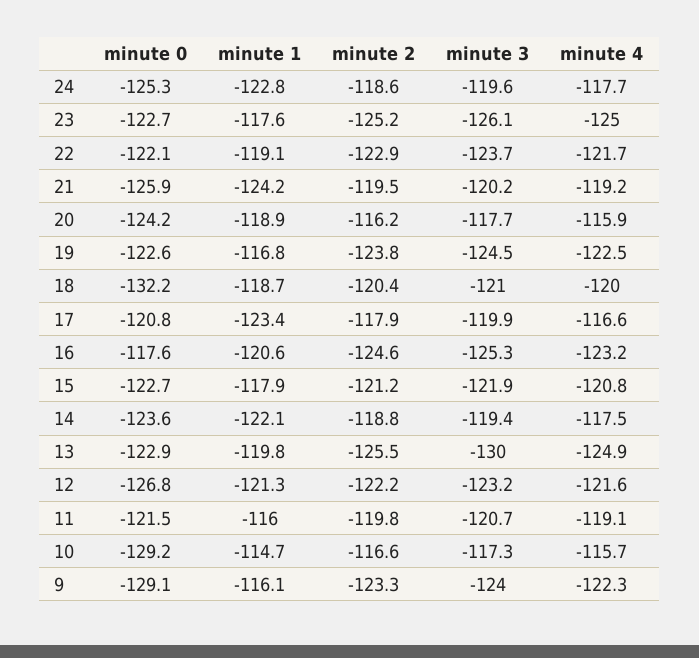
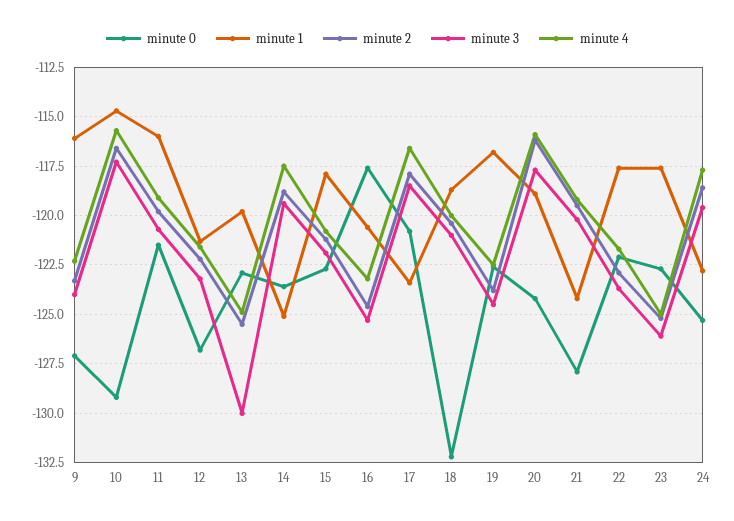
  {
    "minute 0": {
      "24": -125.3,
      "23": -122.7,
      "22": -122.1,
-     "21": -125.9,
+     "21": -128,
      "20": -124.2,
      "19": -122.6,
      "18": -132.2,
      "17": -120.8,
      "16": -117.6,
      "15": -122.7,
      "14": -123.6,
      "13": -122.9,
      "12": -126.8,
      "11": -121.5,
      "10": -129.2,
-     "9": -129.1
+     "9": -127
    },
    "minute 1": {
      "24": -122.8,
      "23": -117.6,
-     "22": -119.1,
+     "22": -117.5,
      "21": -124.2,
      "20": -118.9,
      "19": -116.8,
      "18": -118.7,
      "17": -123.4,
      "16": -120.6,
      "15": -117.9,
-     "14": -122.1,
+     "14": -125,
      "13": -119.8,
      "12": -121.3,
      "11": -116,
      "10": -114.7,
      "9": -116.1
    },
    "minute 2": {
      "24": -118.6,
      "23": -125.2,
      "22": -122.9,
      "21": -119.5,
      "20": -116.2,
      "19": -123.8,
      "18": -120.4,
      "17": -117.9,
      "16": -124.6,
      "15": -121.2,
      "14": -118.8,
      "13": -125.5,
      "12": -122.2,
      "11": -119.8,
      "10": -116.6,
      "9": -123.3
    },
    "minute 3": {
      "24": -119.6,
      "23": -126.1,
      "22": -123.7,
      "21": -120.2,
      "20": -117.7,
      "19": -124.5,
      "18": -121,
-     "17": -119.9,
+     "17": -118.5,
      "16": -125.3,
      "15": -121.9,
      "14": -119.4,
      "13": -130,
      "12": -123.2,
      "11": -120.7,
      "10": -117.3,
      "9": -124
    },
    "minute 4": {
      "24": -117.7,
      "23": -125,
      "22": -121.7,
      "21": -119.2,
      "20": -115.9,
      "19": -122.5,
      "18": -120,
      "17": -116.6,
      "16": -123.2,
      "15": -120.8,
      "14": -117.5,
      "13": -124.9,
      "12": -121.6,
      "11": -119.1,
      "10": -115.7,
      "9": -122.3
    }
  }

